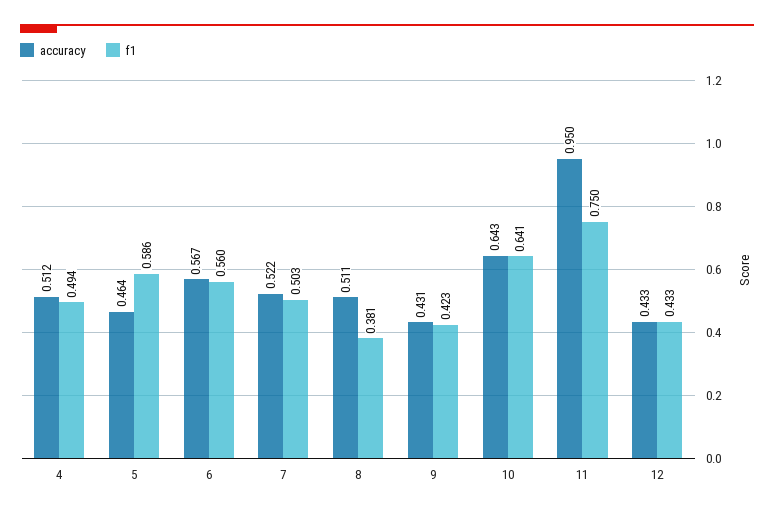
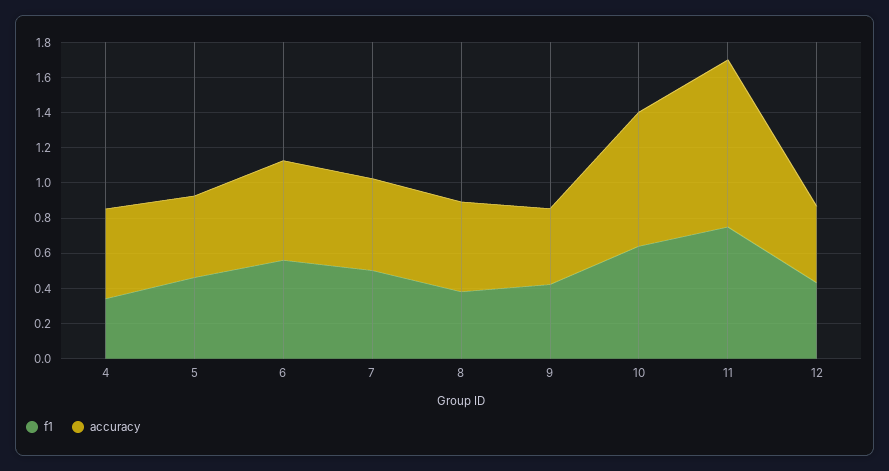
  {
    "accuracy": {
      "4": 0.512,
      "5": 0.464,
      "6": 0.567,
      "7": 0.522,
      "8": 0.511,
      "9": 0.431,
-     "10": 0.643,
+     "10": 0.75,
      "11": 0.95,
      "12": 0.433
    },
    "f1": {
-     "4": 0.494,
+     "4": 0.35,
-     "5": 0.586,
+     "5": 0.45,
      "6": 0.56,
      "7": 0.503,
      "8": 0.381,
      "9": 0.423,
      "10": 0.641,
      "11": 0.75,
      "12": 0.433
    }
  }

